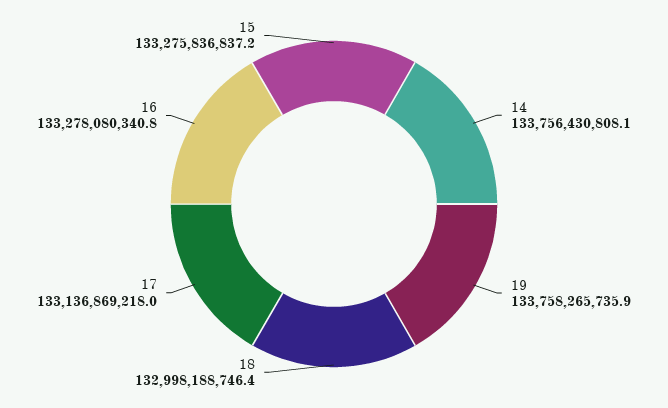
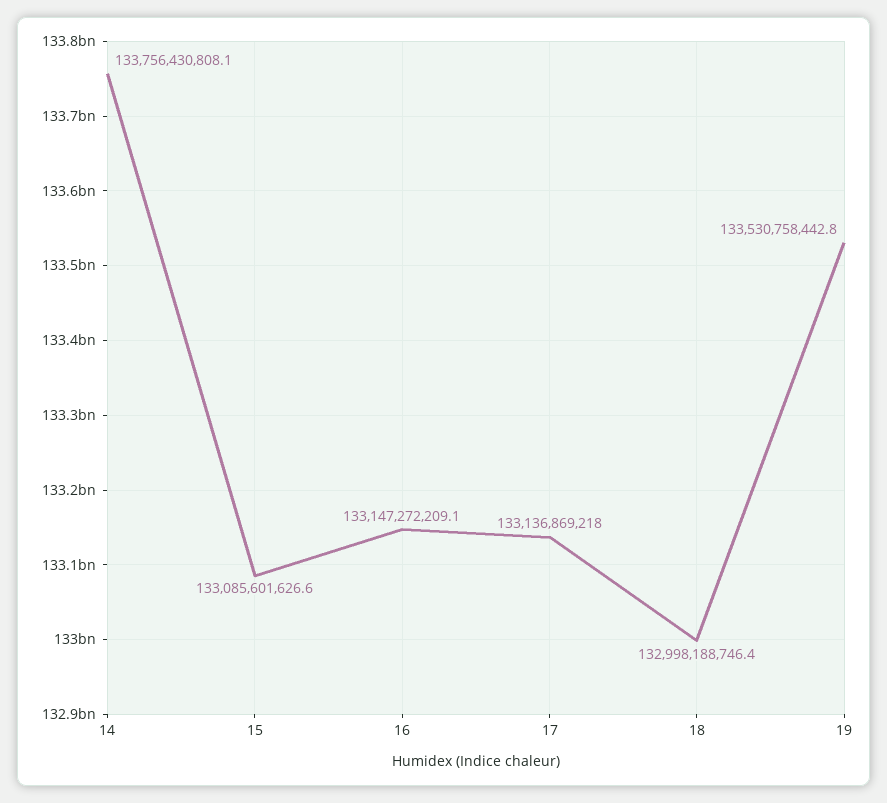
  {
    "14": 133756430808.1,
-   "19": 133758265735.9,
+   "19": 133530758442.8,
    "18": 132998188746.4,
    "17": 133136869218,
-   "16": 133278080340.8,
+   "16": 133147272209.1,
-   "15": 133275836837.2
+   "15": 133085601626.6
  }

